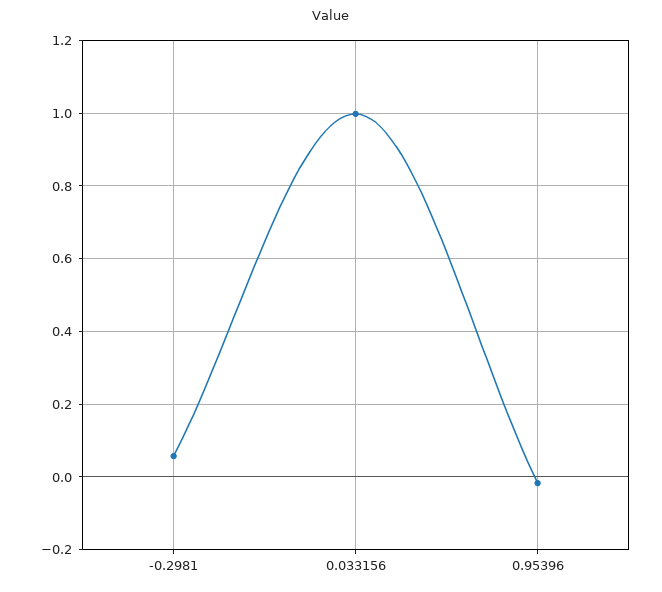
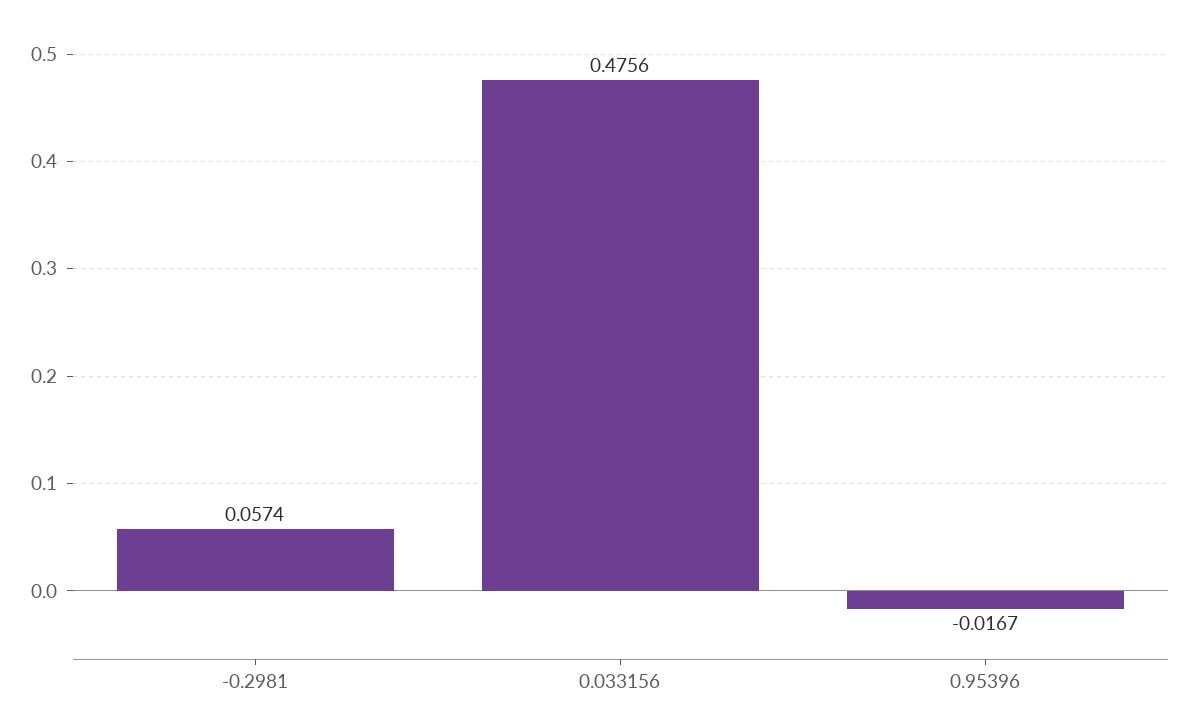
  {
    "-0.2981": 0.0574,
-   "0.033156": 1,
+   "0.033156": 0.4756,
    "0.95396": -0.0167
  }

